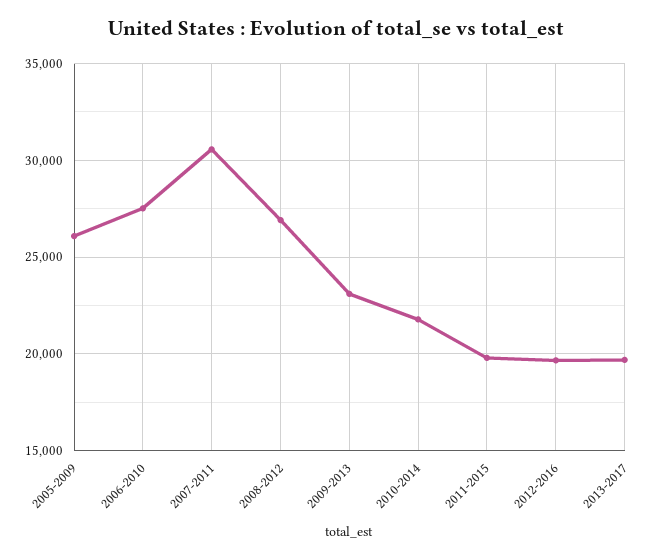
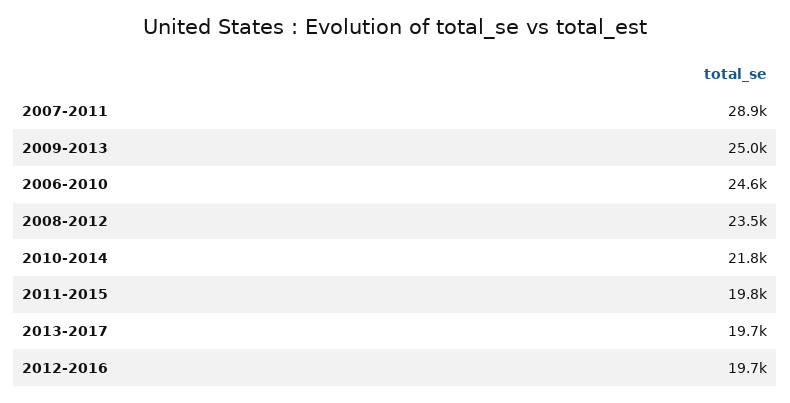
  {
-   "2005-2009": 26000,
-   "2006-2010": 27500,
+   "2006-2010": 24600,
-   "2007-2011": 30500,
+   "2007-2011": 28900,
-   "2008-2012": 27000,
+   "2008-2012": 23500,
-   "2009-2013": 23000,
+   "2009-2013": 25000,
    "2010-2014": 21800,
    "2011-2015": 19800,
    "2012-2016": 19700,
    "2013-2017": 19700
  }

